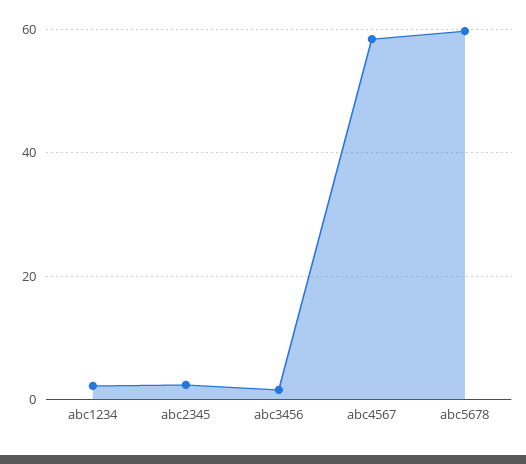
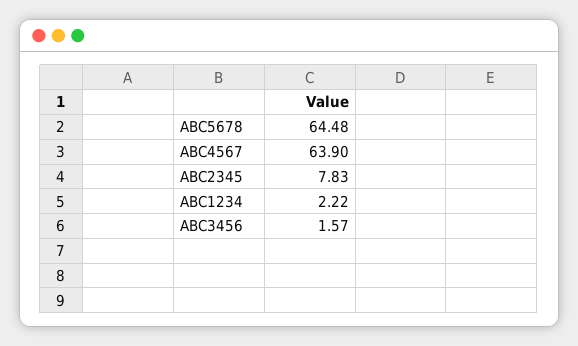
  {
    "abc1234": 2.22,
-   "abc2345": 2,
+   "abc2345": 7.83,
    "abc3456": 1.57,
-   "abc4567": 58,
+   "abc4567": 63.9,
-   "abc5678": 60
+   "abc5678": 64.48
  }

